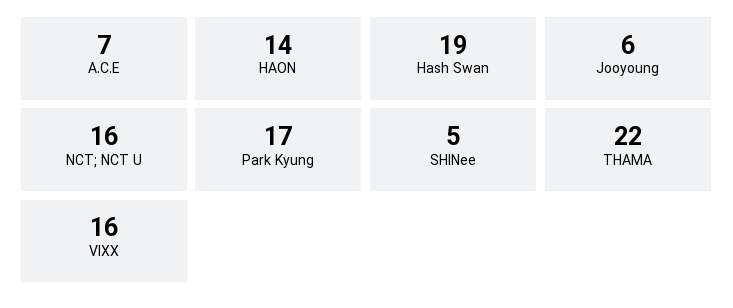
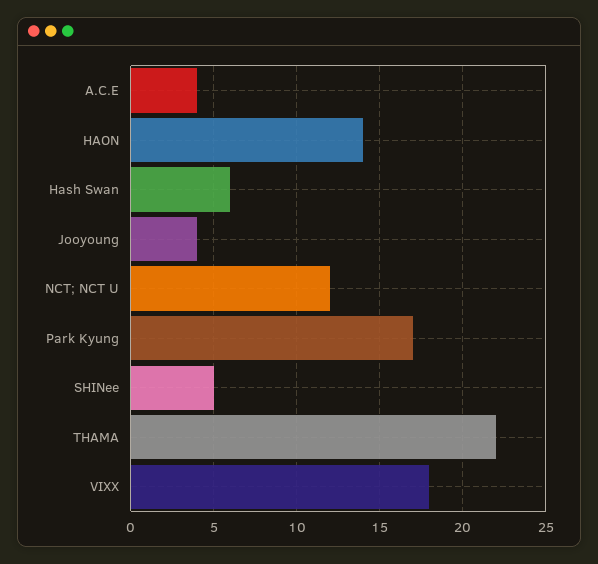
  {
-   "A.C.E": 7,
+   "A.C.E": 4,
    "HAON": 14,
-   "Hash Swan": 19,
+   "Hash Swan": 6,
-   "Jooyoung": 6,
+   "Jooyoung": 4,
-   "NCT; NCT U": 16,
+   "NCT; NCT U": 12,
    "Park Kyung": 17,
    "SHINee": 5,
    "THAMA": 22,
-   "VIXX": 16
+   "VIXX": 18
  }

